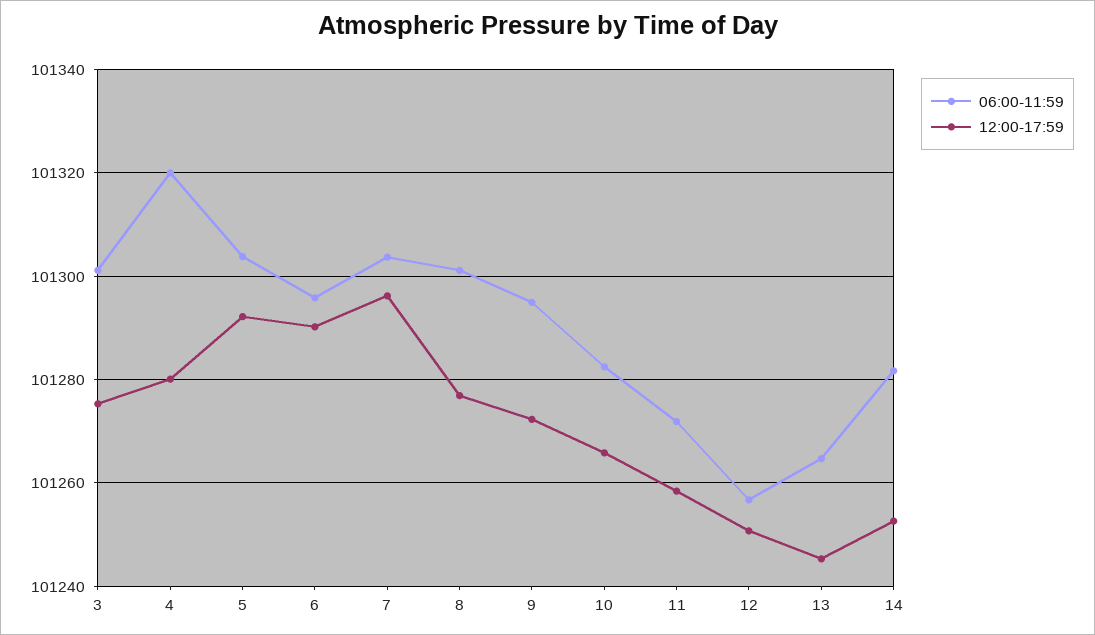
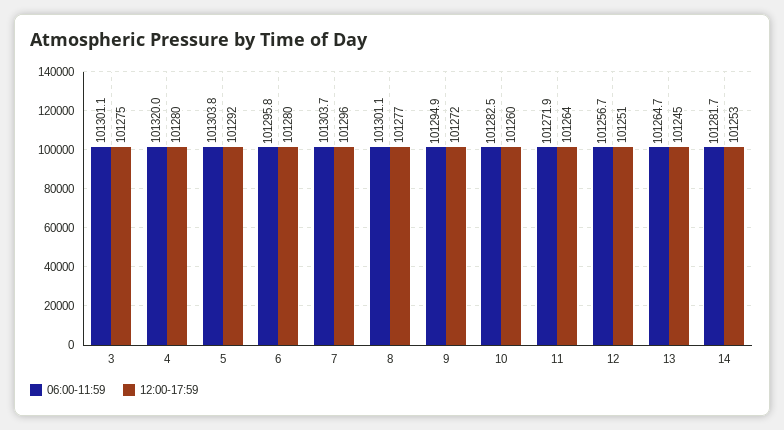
  {
    "06:00-11:59": {
      "3": 101301.1,
      "4": 101320,
      "5": 101303.8,
      "6": 101295.8,
      "7": 101303.7,
      "8": 101301.1,
      "9": 101294.9,
      "10": 101282.5,
      "11": 101271.9,
      "12": 101256.7,
      "13": 101264.7,
      "14": 101281.7
    },
    "12:00-17:59": {
      "3": 101275,
      "4": 101280,
      "5": 101292,
-     "6": 101290,
+     "6": 101280,
      "7": 101296,
      "8": 101277,
      "9": 101272,
-     "10": 101266,
+     "10": 101260,
-     "11": 101258,
+     "11": 101264,
      "12": 101251,
      "13": 101245,
      "14": 101253
    }
  }

